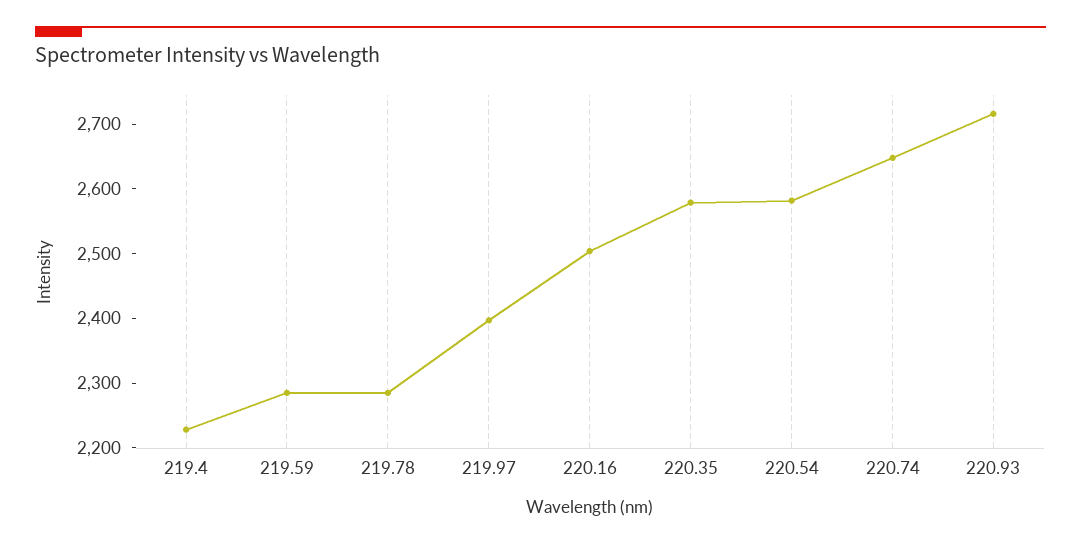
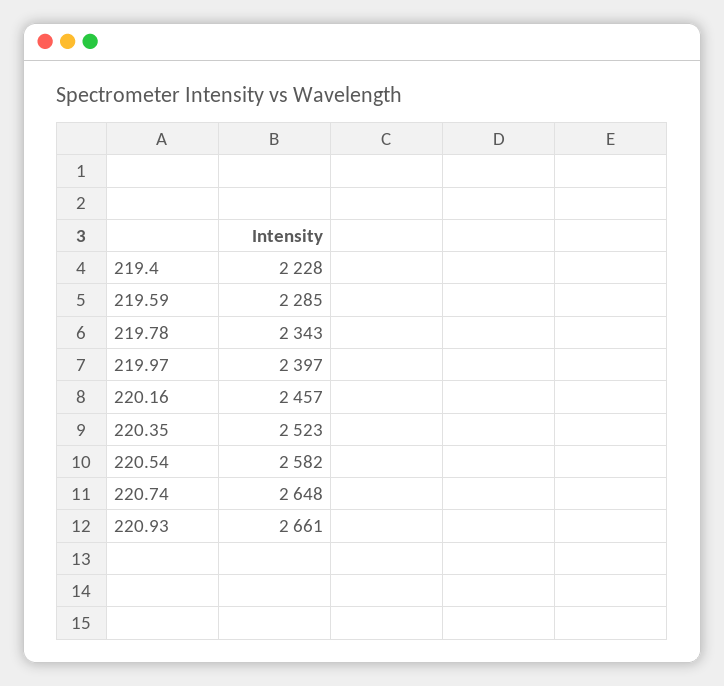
  {
    "219.4": 2228,
    "219.59": 2285,
-   "219.78": 2280,
+   "219.78": 2343,
    "219.97": 2397,
-   "220.16": 2500,
+   "220.16": 2457,
-   "220.35": 2580,
+   "220.35": 2523,
    "220.54": 2582,
    "220.74": 2648,
-   "220.93": 2720
+   "220.93": 2661
  }

